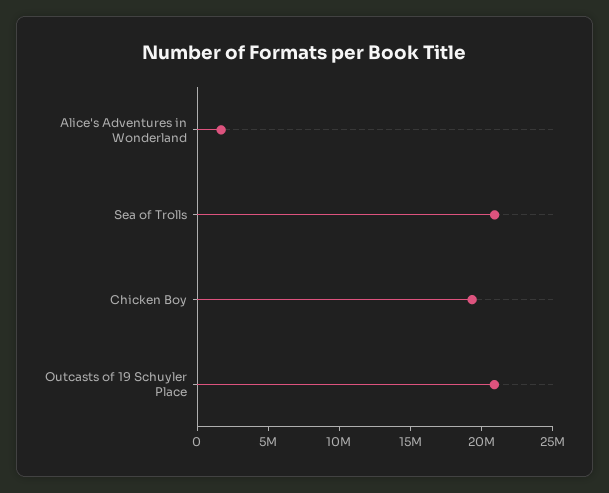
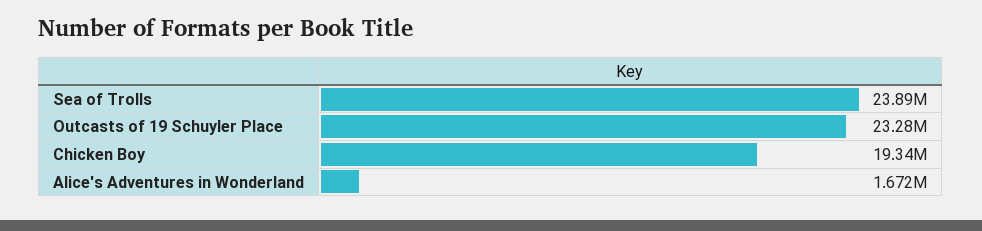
  {
    "Alice's Adventures in Wonderland": 1672000,
-   "Sea of Trolls": 21000000,
+   "Sea of Trolls": 23890000,
    "Chicken Boy": 19340000,
-   "Outcasts of 19 Schuyler Place": 21000000
+   "Outcasts of 19 Schuyler Place": 23280000
  }

